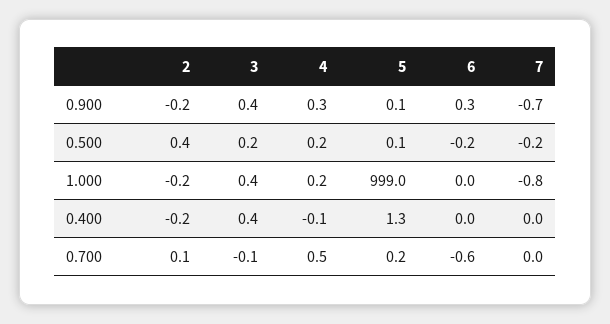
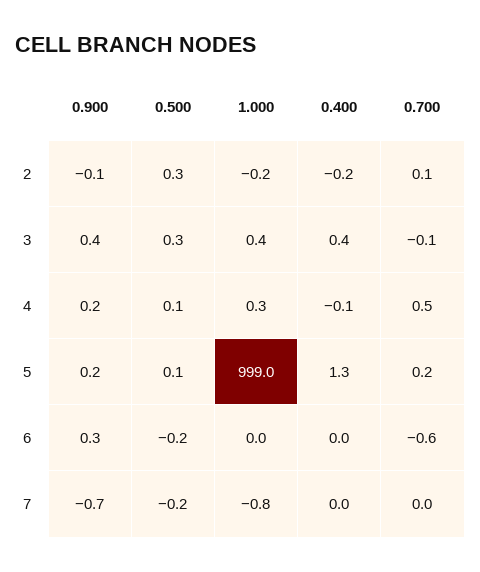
  {
    "2": {
-     "0.900": -0.2,
+     "0.900": -0.1,
-     "0.500": 0.4,
+     "0.500": 0.3,
      "1.000": -0.2,
      "0.400": -0.2,
      "0.700": 0.1
    },
    "3": {
      "0.900": 0.4,
-     "0.500": 0.2,
+     "0.500": 0.3,
      "1.000": 0.4,
      "0.400": 0.4,
      "0.700": -0.1
    },
    "4": {
-     "0.900": 0.3,
+     "0.900": 0.2,
-     "0.500": 0.2,
+     "0.500": 0.1,
-     "1.000": 0.2,
+     "1.000": 0.3,
      "0.400": -0.1,
      "0.700": 0.5
    },
    "5": {
-     "0.900": 0.1,
+     "0.900": 0.2,
      "0.500": 0.1,
      "1.000": 999,
      "0.400": 1.3,
      "0.700": 0.2
    },
    "6": {
      "0.900": 0.3,
      "0.500": -0.2,
      "1.000": 0,
      "0.400": 0,
      "0.700": -0.6
    },
    "7": {
      "0.900": -0.7,
      "0.500": -0.2,
      "1.000": -0.8,
      "0.400": 0,
      "0.700": 0
    }
  }

